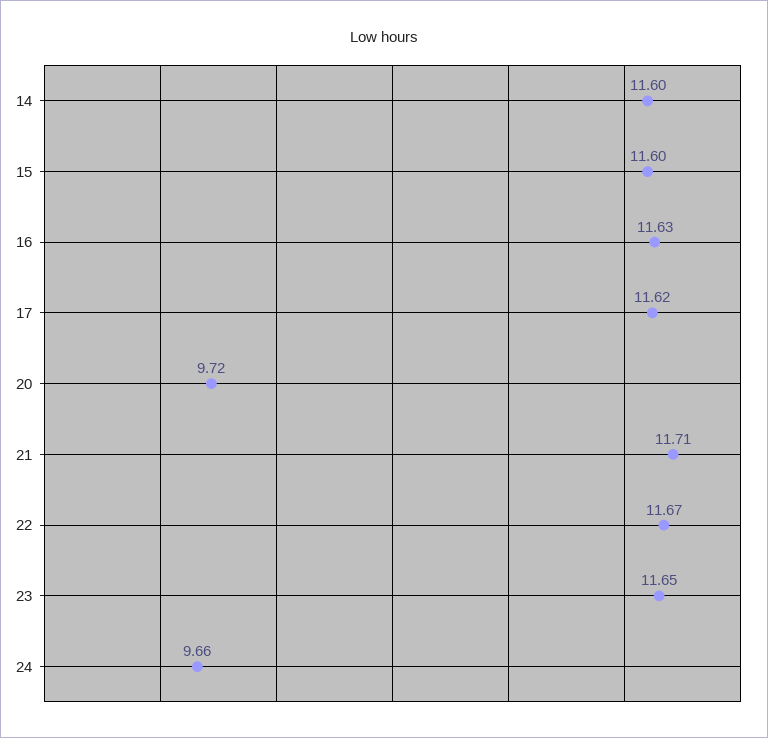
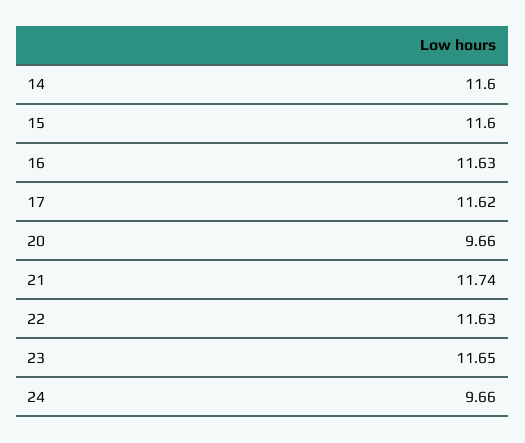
  {
    "14": 11.6,
    "15": 11.6,
    "16": 11.63,
    "17": 11.62,
-   "20": 9.72,
+   "20": 9.66,
-   "21": 11.71,
+   "21": 11.74,
-   "22": 11.67,
+   "22": 11.63,
    "23": 11.65,
    "24": 9.66
  }

